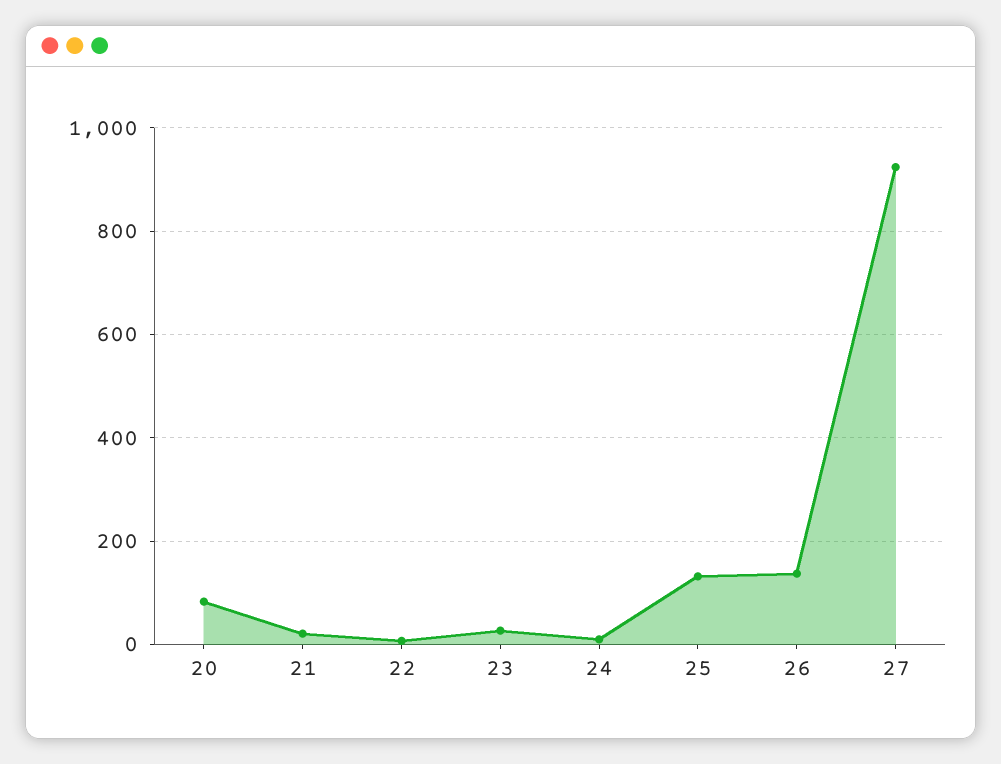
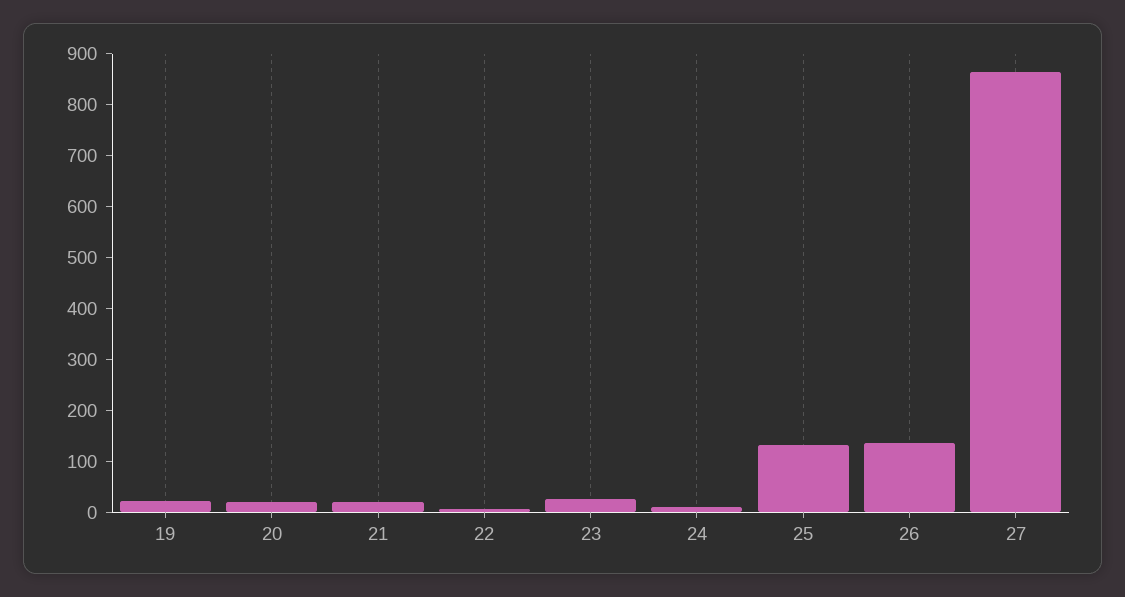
  {
-   "20": 80,
+   "20": 20,
    "21": 20,
    "22": 0,
    "23": 20,
    "24": 20,
    "25": 140,
    "26": 140,
-   "27": 920
+   "27": 860,
+   "19": 20
  }

